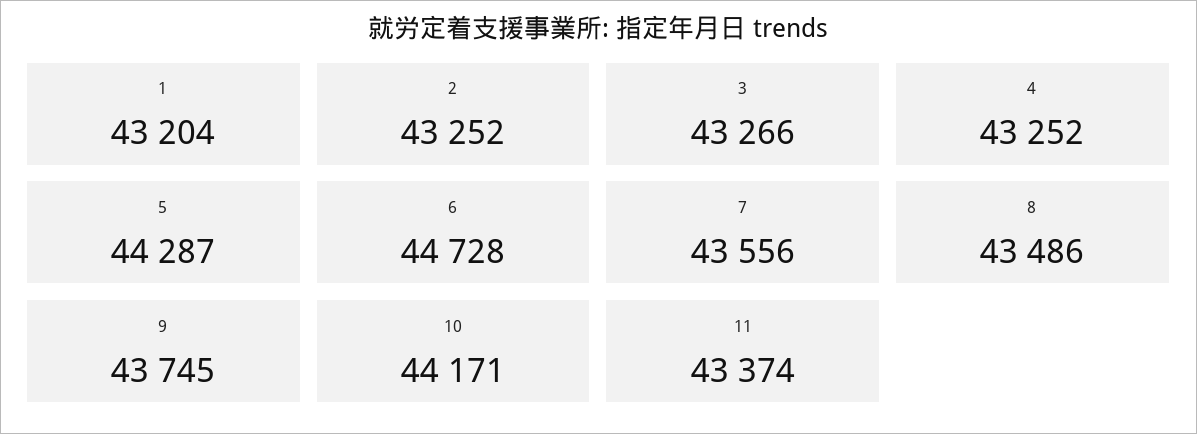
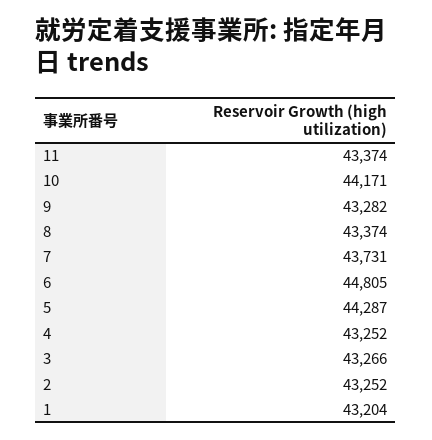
  {
    "1": 43204,
    "2": 43252,
    "3": 43266,
    "4": 43252,
    "5": 44287,
-   "6": 44728,
+   "6": 44805,
-   "7": 43556,
+   "7": 43731,
-   "8": 43486,
+   "8": 43374,
-   "9": 43745,
+   "9": 43282,
    "10": 44171,
    "11": 43374
  }

